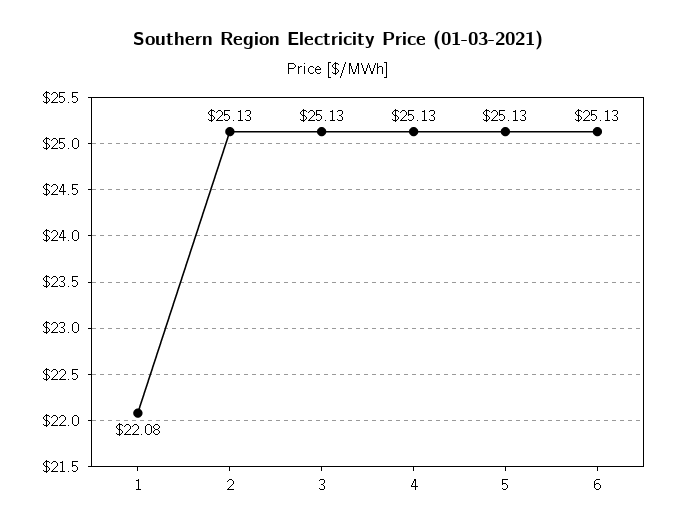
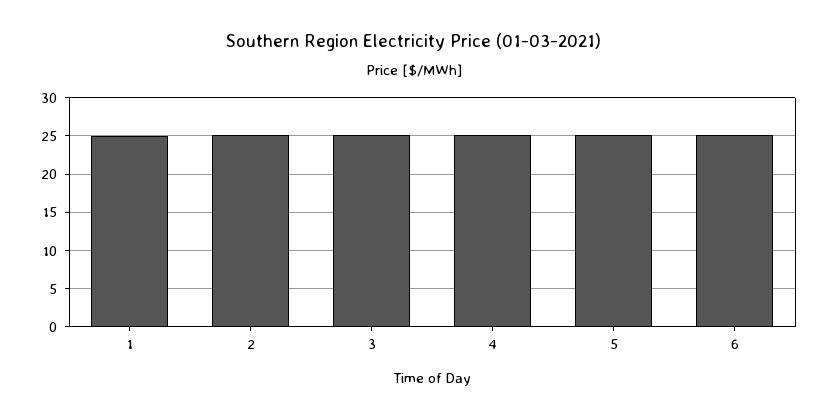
  {
-   "1": 22.08,
+   "1": 25,
    "2": 25.13,
    "3": 25.13,
    "4": 25.13,
    "5": 25.13,
    "6": 25.13
  }

